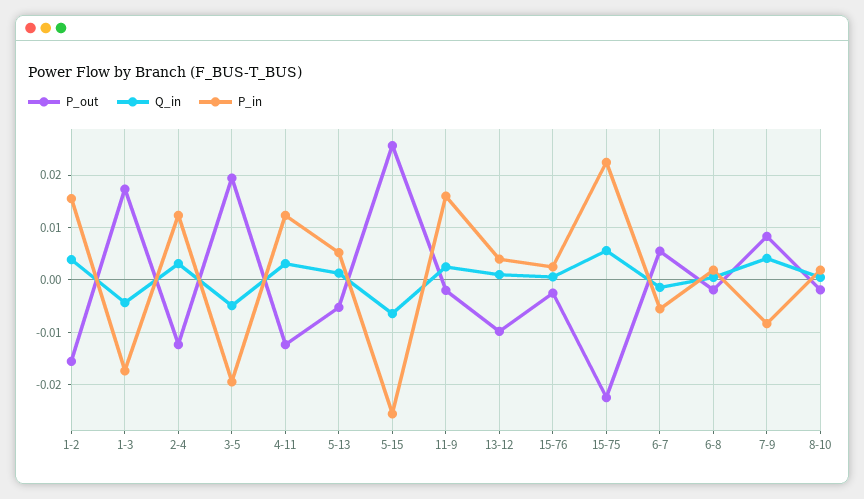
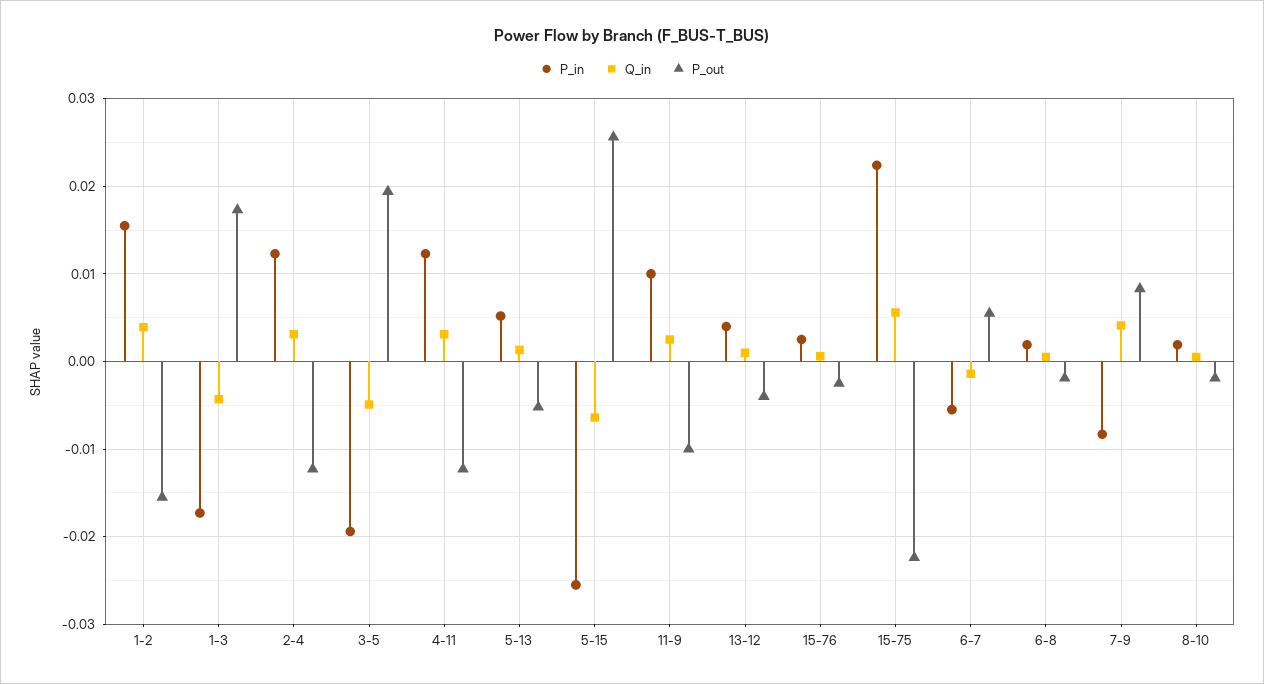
  {
    "P_out": {
      "1-2": -0.016,
      "1-3": 0.017,
      "2-4": -0.012,
      "3-5": 0.019,
      "4-11": -0.012,
      "5-13": -0.005,
      "5-15": 0.026,
-     "11-9": -0.002,
+     "11-9": -0.01,
-     "13-12": -0.01,
+     "13-12": -0.004,
      "15-76": -0.003,
      "15-75": -0.022,
      "6-7": 0.006,
      "6-8": -0.002,
      "7-9": 0.008,
      "8-10": -0.002
    },
    "Q_in": {
      "1-2": 0.004,
      "1-3": -0.004,
      "2-4": 0.003,
      "3-5": -0.005,
      "4-11": 0.003,
      "5-13": 0.001,
      "5-15": -0.006,
      "11-9": 0.003,
      "13-12": 0.001,
      "15-76": 0.001,
      "15-75": 0.006,
      "6-7": -0.001,
      "6-8": 0.001,
      "7-9": 0.004,
      "8-10": 0.001
    },
    "P_in": {
      "1-2": 0.016,
      "1-3": -0.017,
      "2-4": 0.012,
      "3-5": -0.019,
      "4-11": 0.012,
      "5-13": 0.005,
      "5-15": -0.026,
-     "11-9": 0.016,
+     "11-9": 0.01,
      "13-12": 0.004,
      "15-76": 0.003,
      "15-75": 0.022,
      "6-7": -0.006,
      "6-8": 0.002,
      "7-9": -0.008,
      "8-10": 0.002
    }
  }

